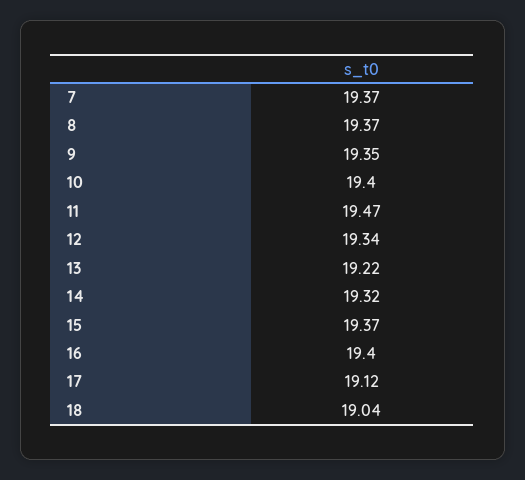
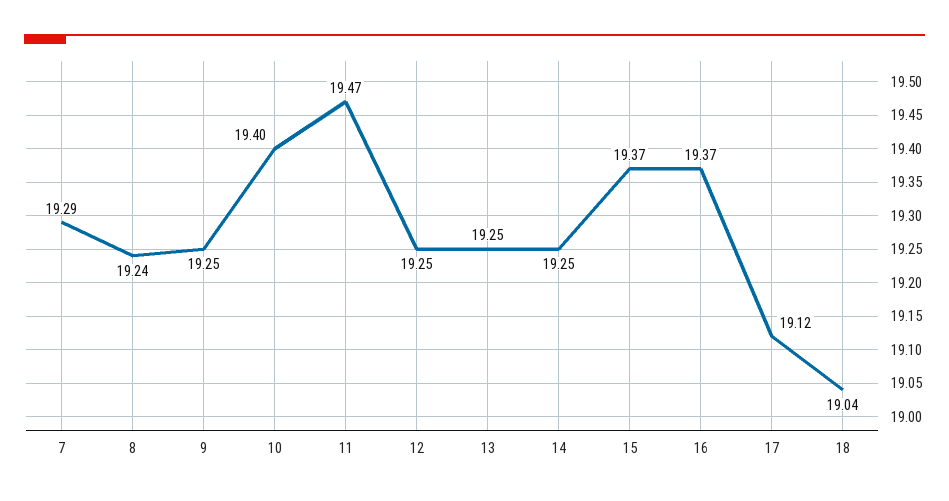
  {
-   "7": 19.37,
+   "7": 19.29,
-   "8": 19.37,
+   "8": 19.24,
-   "9": 19.35,
+   "9": 19.25,
    "10": 19.4,
    "11": 19.47,
-   "12": 19.34,
+   "12": 19.25,
-   "13": 19.22,
+   "13": 19.25,
-   "14": 19.32,
+   "14": 19.25,
    "15": 19.37,
-   "16": 19.4,
+   "16": 19.37,
    "17": 19.12,
    "18": 19.04
  }

